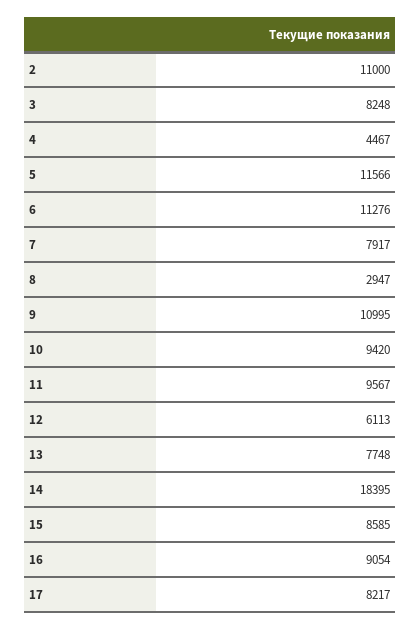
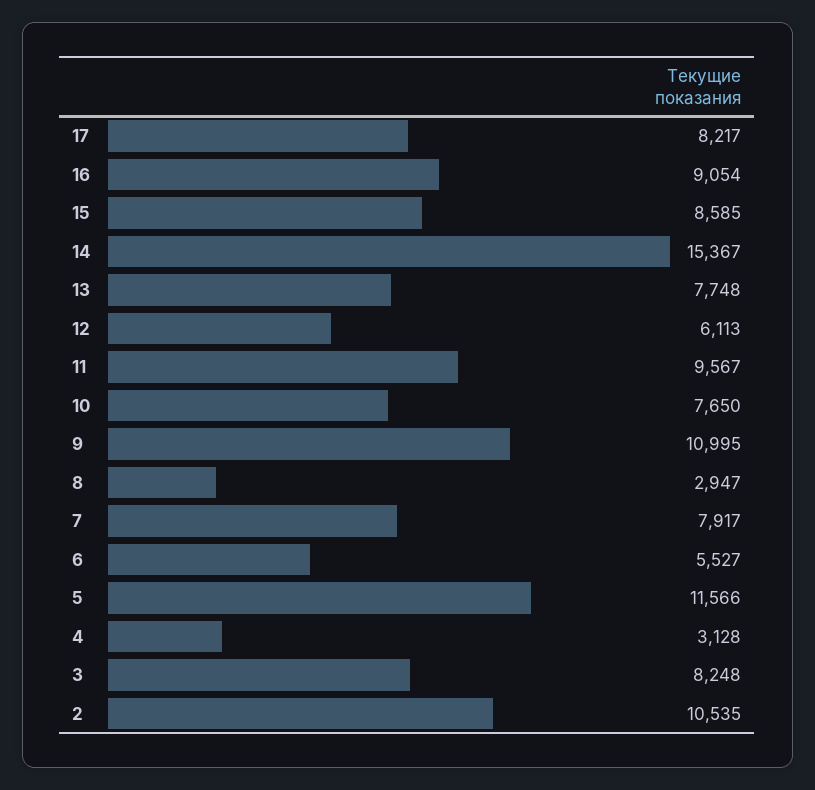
  {
-   "2": 11000,
+   "2": 10535,
    "3": 8248,
-   "4": 4467,
+   "4": 3128,
    "5": 11566,
-   "6": 11276,
+   "6": 5527,
    "7": 7917,
    "8": 2947,
    "9": 10995,
-   "10": 9420,
+   "10": 7650,
    "11": 9567,
    "12": 6113,
    "13": 7748,
-   "14": 18395,
+   "14": 15367,
    "15": 8585,
    "16": 9054,
    "17": 8217
  }

